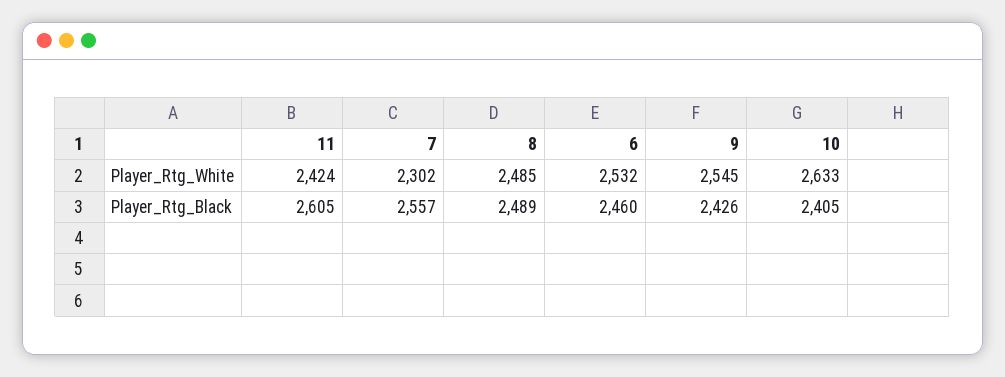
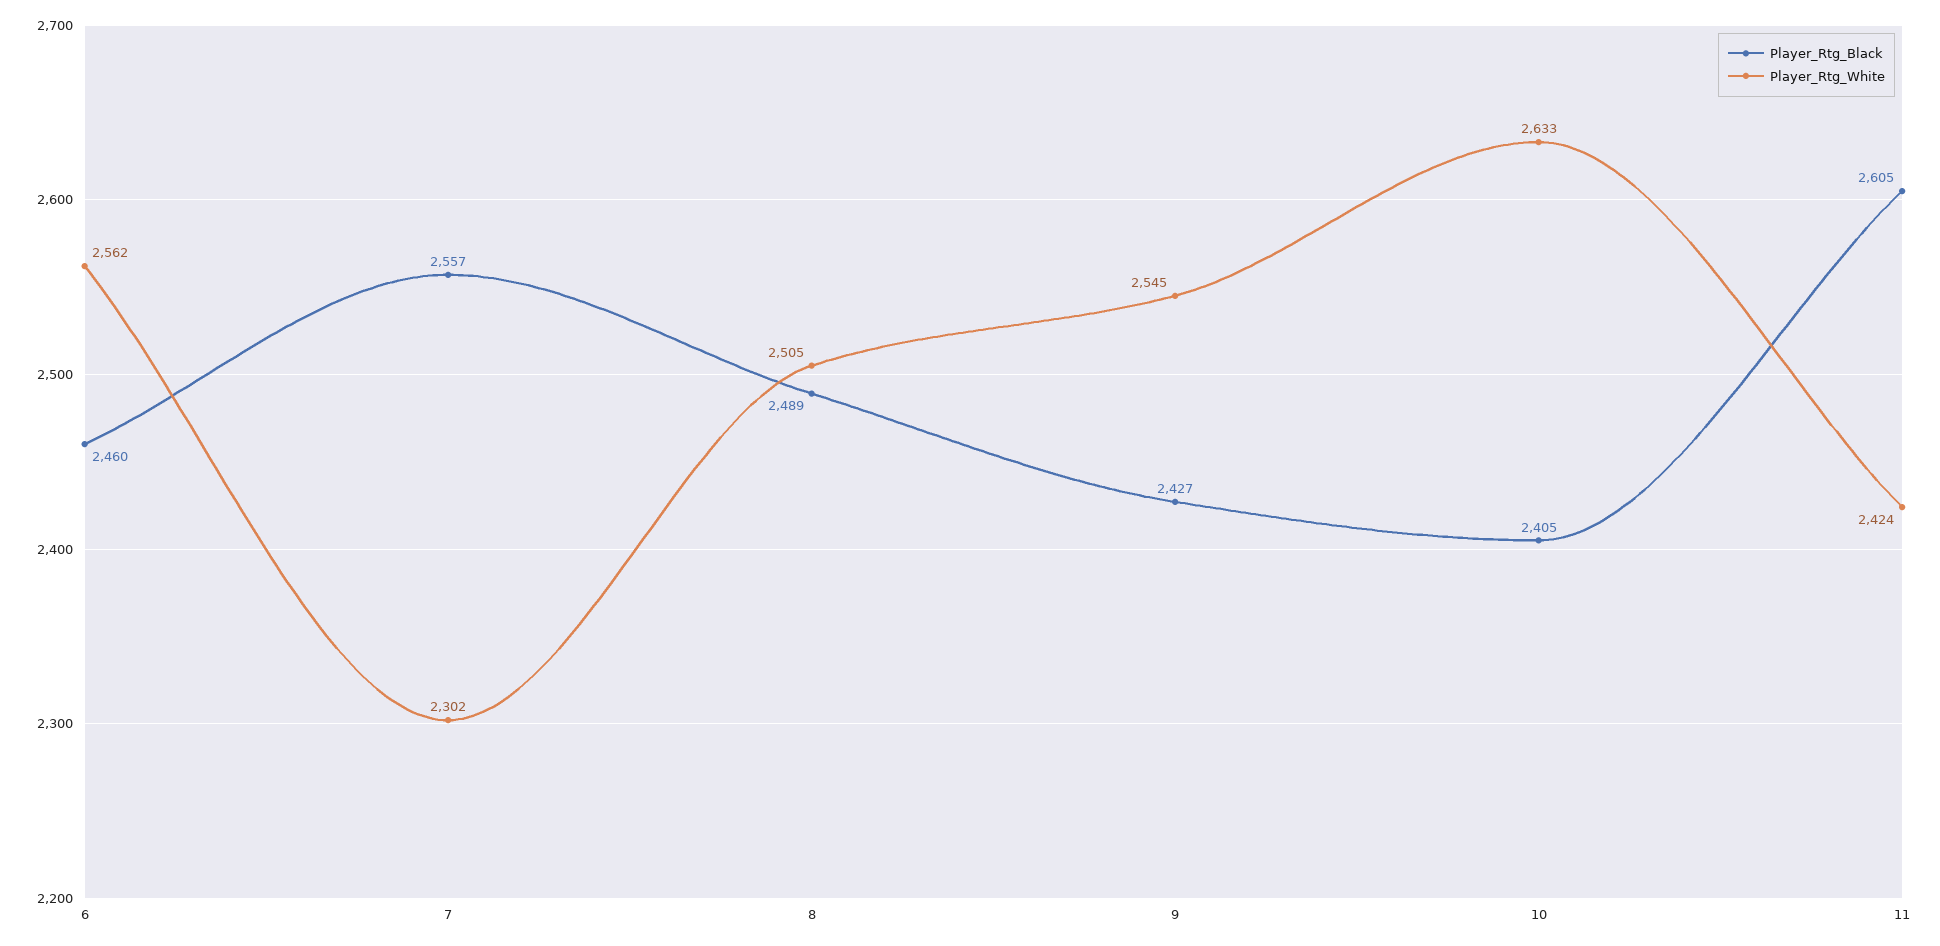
  {
    "Player_Rtg_White": {
      "11": 2424,
      "7": 2302,
-     "8": 2485,
+     "8": 2505,
-     "6": 2532,
+     "6": 2562,
      "9": 2545,
      "10": 2633
    },
    "Player_Rtg_Black": {
      "11": 2605,
      "7": 2557,
      "8": 2489,
      "6": 2460,
-     "9": 2426,
+     "9": 2427,
      "10": 2405
    }
  }

